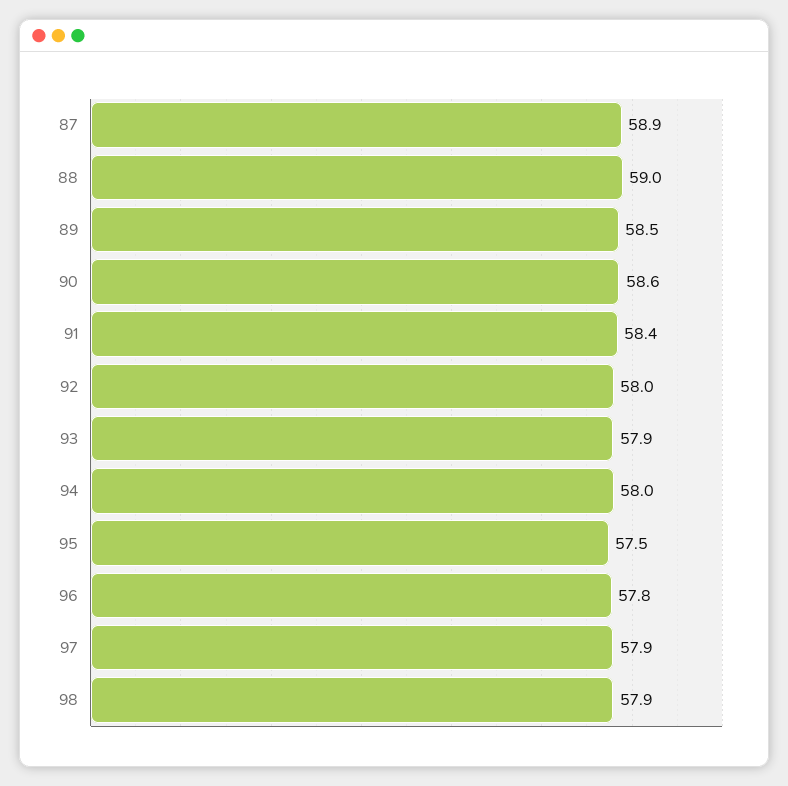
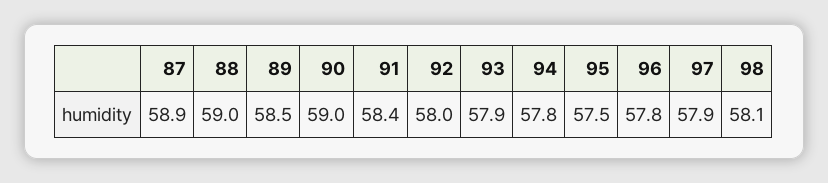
  {
    "87": 58.9,
    "88": 59,
    "89": 58.5,
-   "90": 58.6,
+   "90": 59,
    "91": 58.4,
    "92": 58,
    "93": 57.9,
-   "94": 58,
+   "94": 57.8,
    "95": 57.5,
    "96": 57.8,
    "97": 57.9,
-   "98": 57.9
+   "98": 58.1
  }

